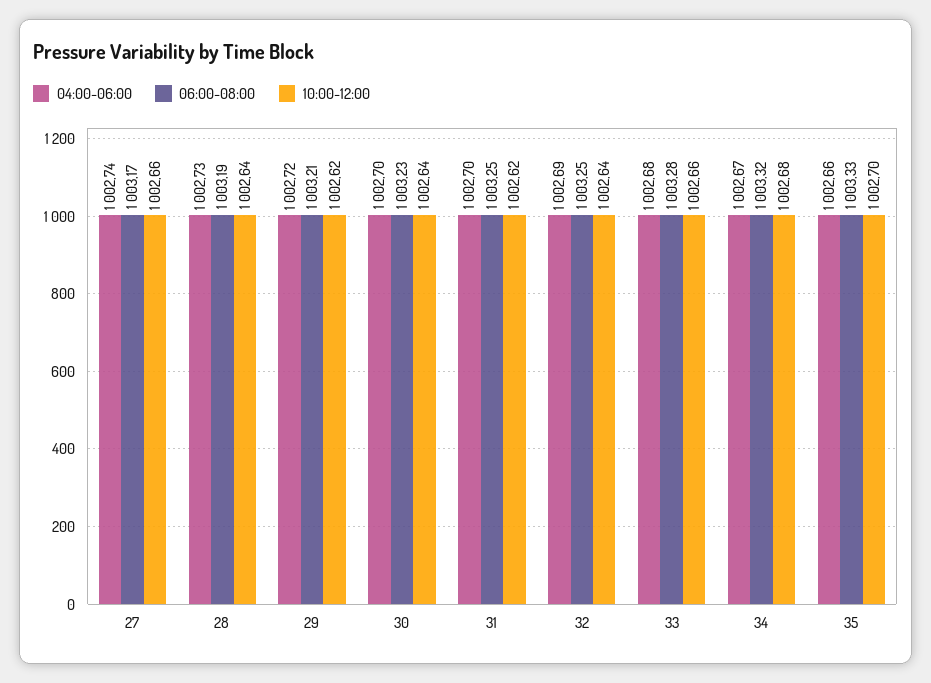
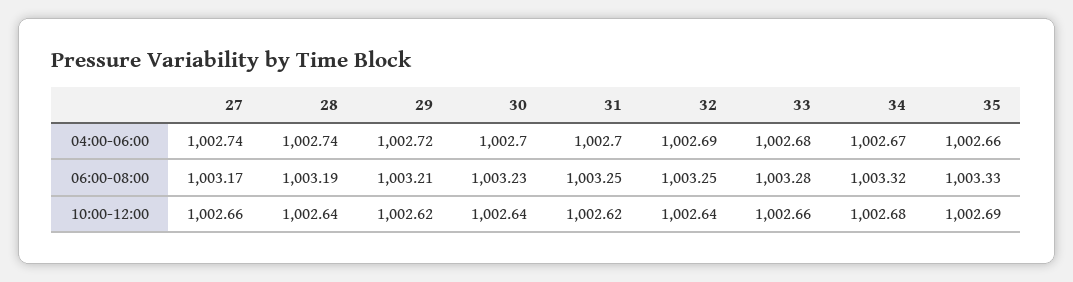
  {
    "04:00-06:00": {
      "27": 1002.74,
-     "28": 1002.73,
+     "28": 1002.74,
      "29": 1002.72,
      "30": 1002.7,
      "31": 1002.7,
      "32": 1002.69,
      "33": 1002.68,
      "34": 1002.67,
      "35": 1002.66
    },
    "06:00-08:00": {
      "27": 1003.17,
      "28": 1003.19,
      "29": 1003.21,
      "30": 1003.23,
      "31": 1003.25,
      "32": 1003.25,
      "33": 1003.28,
      "34": 1003.32,
      "35": 1003.33
    },
    "10:00-12:00": {
      "27": 1002.66,
      "28": 1002.64,
      "29": 1002.62,
      "30": 1002.64,
      "31": 1002.62,
      "32": 1002.64,
      "33": 1002.66,
      "34": 1002.68,
-     "35": 1002.7
+     "35": 1002.69
    }
  }

